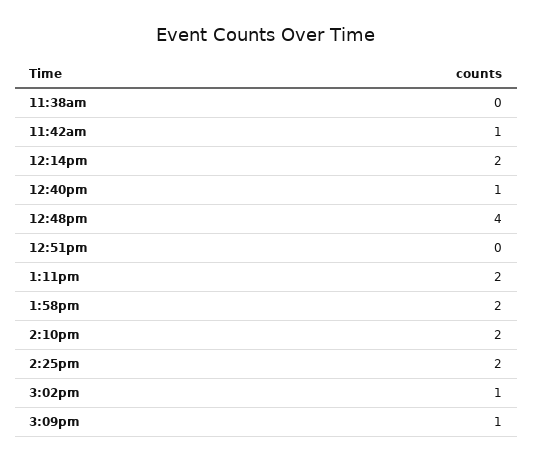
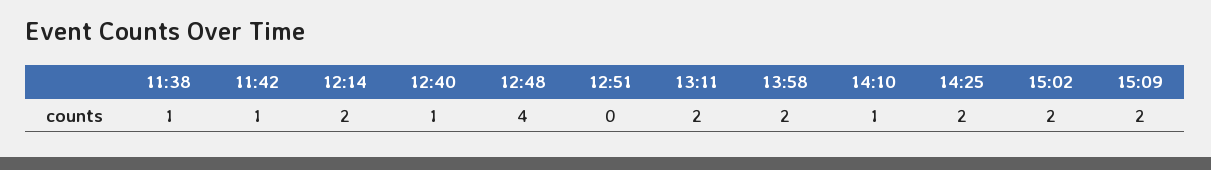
  {
-   "11:38am": 0,
+   "11:38am": 1,
    "11:42am": 1,
    "12:14pm": 2,
    "12:40pm": 1,
    "12:48pm": 4,
    "12:51pm": 0,
    "1:11pm": 2,
    "1:58pm": 2,
-   "2:10pm": 2,
+   "2:10pm": 1,
    "2:25pm": 2,
-   "3:02pm": 1,
+   "3:02pm": 2,
-   "3:09pm": 1
+   "3:09pm": 2
  }

